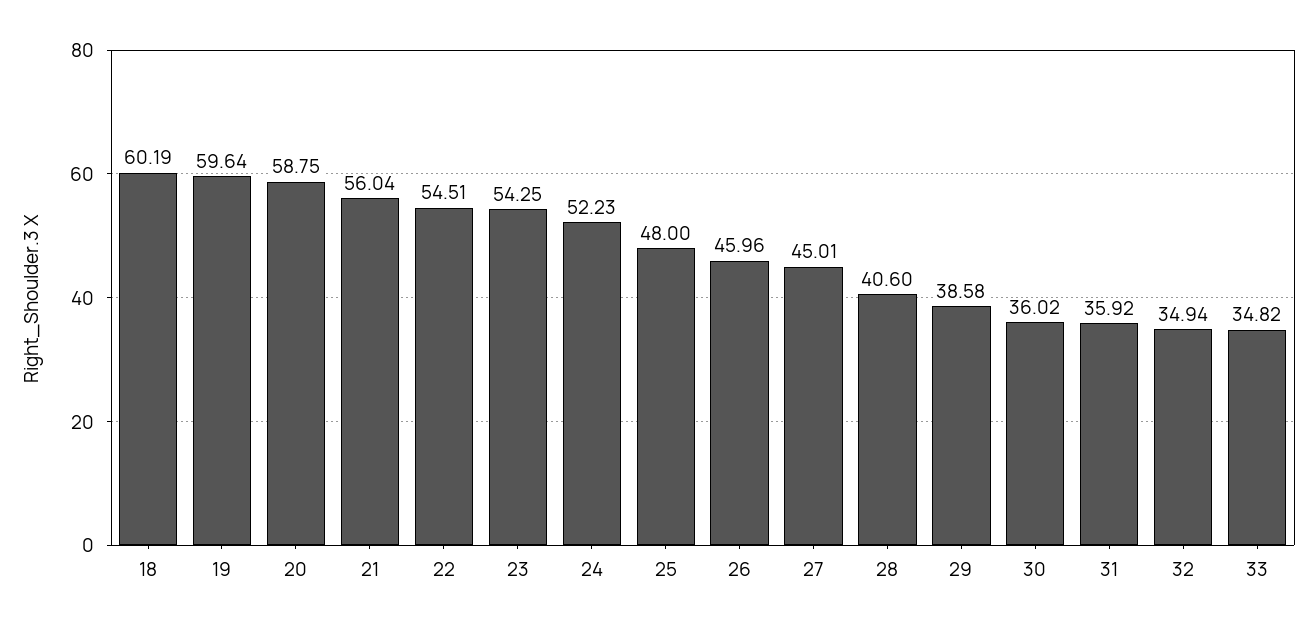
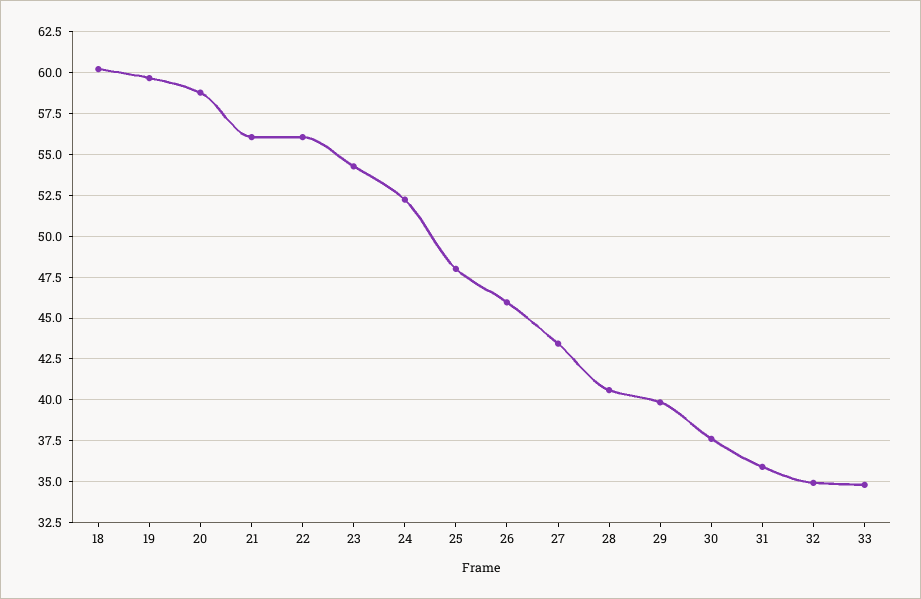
  {
    "18": 60.19,
    "19": 59.64,
    "20": 58.75,
    "21": 56.04,
-   "22": 54.51,
+   "22": 56,
    "23": 54.25,
    "24": 52.23,
    "25": 48,
    "26": 45.96,
-   "27": 45.01,
+   "27": 43.5,
    "28": 40.6,
-   "29": 38.58,
+   "29": 40,
-   "30": 36.02,
+   "30": 37.5,
    "31": 35.92,
    "32": 34.94,
    "33": 34.82
  }

